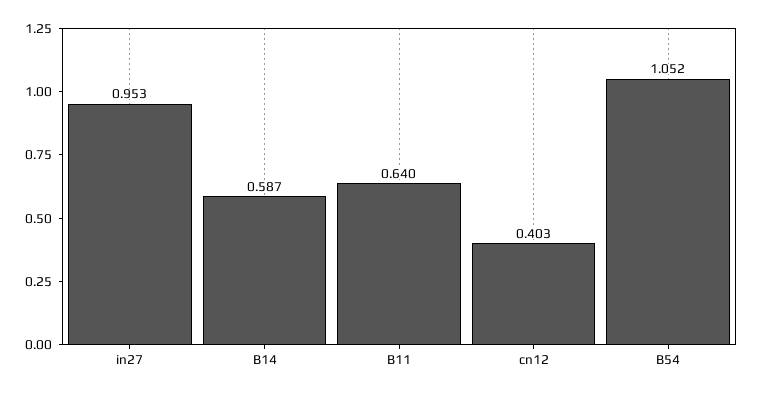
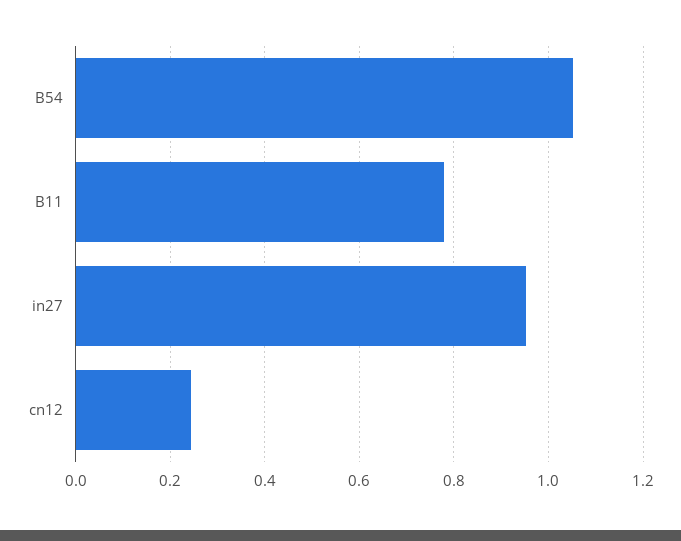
  {
    "in27": 0.953,
-   "B14": 0.587,
-   "B11": 0.64,
+   "B11": 0.78,
-   "cn12": 0.403,
+   "cn12": 0.24,
    "B54": 1.052
  }

